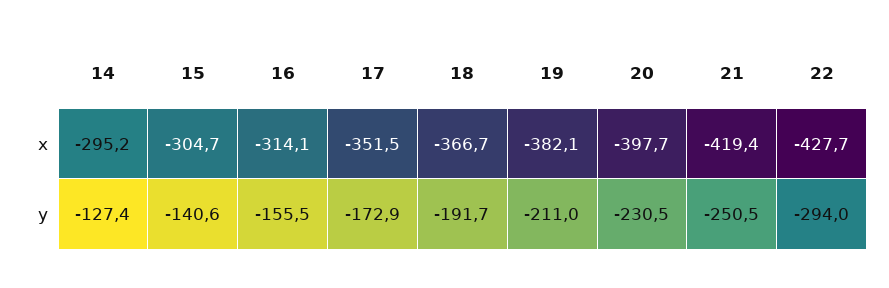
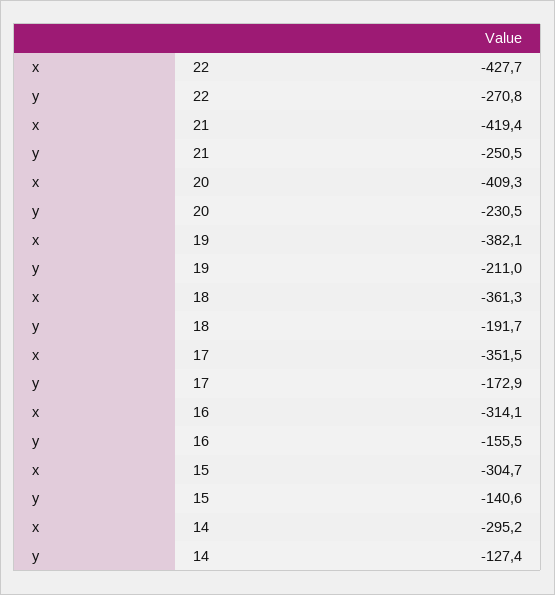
  {
    "14": {
      "x": -295.2,
      "y": -127.4
    },
    "15": {
      "x": -304.7,
      "y": -140.6
    },
    "16": {
      "x": -314.1,
      "y": -155.5
    },
    "17": {
      "x": -351.5,
      "y": -172.9
    },
    "18": {
-     "x": -366.7,
+     "x": -361.3,
      "y": -191.7
    },
    "19": {
      "x": -382.1,
      "y": -211
    },
    "20": {
-     "x": -397.7,
+     "x": -409.3,
      "y": -230.5
    },
    "21": {
      "x": -419.4,
      "y": -250.5
    },
    "22": {
      "x": -427.7,
-     "y": -294
+     "y": -270.8
    }
  }

